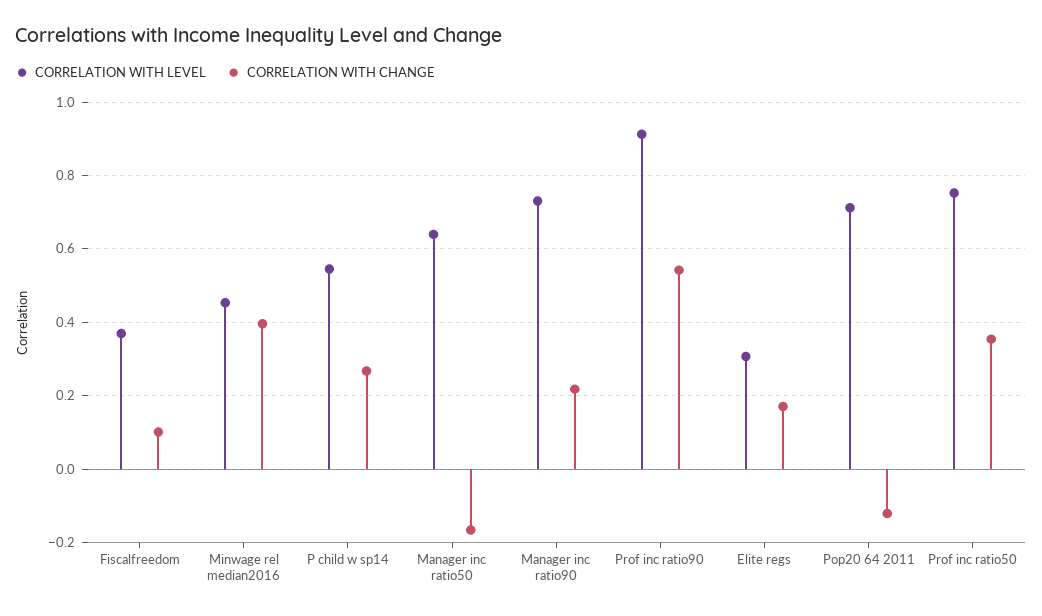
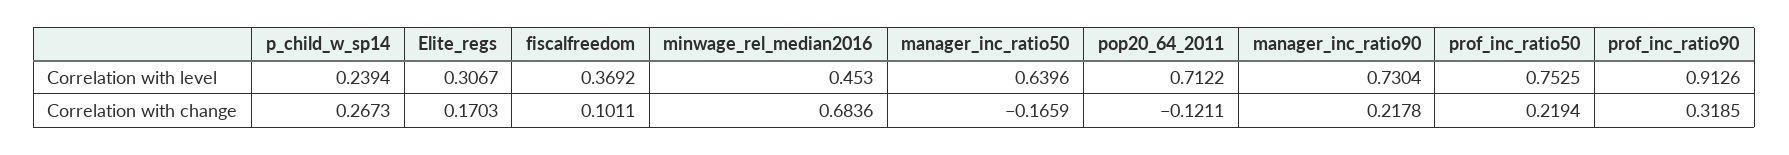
  {
    "CORRELATION WITH LEVEL": {
      "Fiscalfreedom": 0.3692,
      "Minwage rel median2016": 0.453,
-     "P child w sp14": 0.54,
+     "P child w sp14": 0.2394,
      "Manager inc ratio50": 0.6396,
      "Manager inc ratio90": 0.7304,
      "Prof inc ratio90": 0.9126,
      "Elite regs": 0.3067,
      "Pop20 64 2011": 0.7122,
      "Prof inc ratio50": 0.7525
    },
    "CORRELATION WITH CHANGE": {
      "Fiscalfreedom": 0.1011,
-     "Minwage rel median2016": 0.4,
+     "Minwage rel median2016": 0.6836,
      "P child w sp14": 0.2673,
      "Manager inc ratio50": -0.1659,
      "Manager inc ratio90": 0.2178,
-     "Prof inc ratio90": 0.54,
+     "Prof inc ratio90": 0.3185,
      "Elite regs": 0.1703,
      "Pop20 64 2011": -0.1211,
-     "Prof inc ratio50": 0.36
+     "Prof inc ratio50": 0.2194
    }
  }

